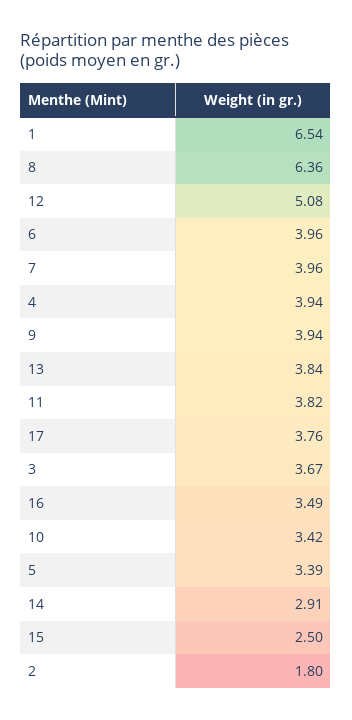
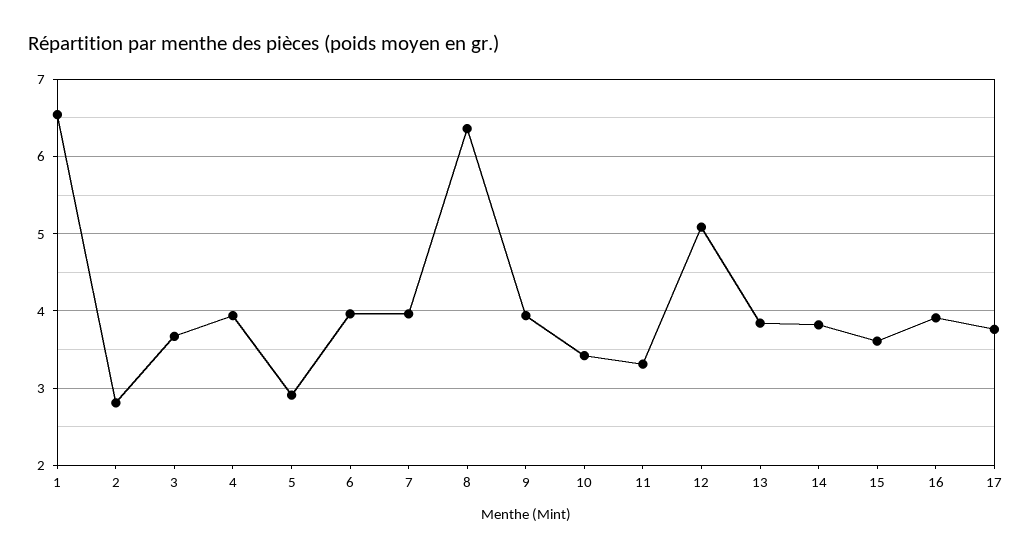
  {
    "1": 6.54,
    "8": 6.36,
    "12": 5.08,
    "6": 3.96,
    "7": 3.96,
    "4": 3.94,
    "9": 3.94,
    "13": 3.84,
-   "11": 3.82,
+   "11": 3.3,
    "17": 3.76,
    "3": 3.67,
-   "16": 3.49,
+   "16": 3.9,
    "10": 3.42,
-   "5": 3.39,
+   "5": 2.9,
-   "14": 2.91,
+   "14": 3.8,
-   "15": 2.5,
+   "15": 3.6,
-   "2": 1.8
+   "2": 2.8
  }

